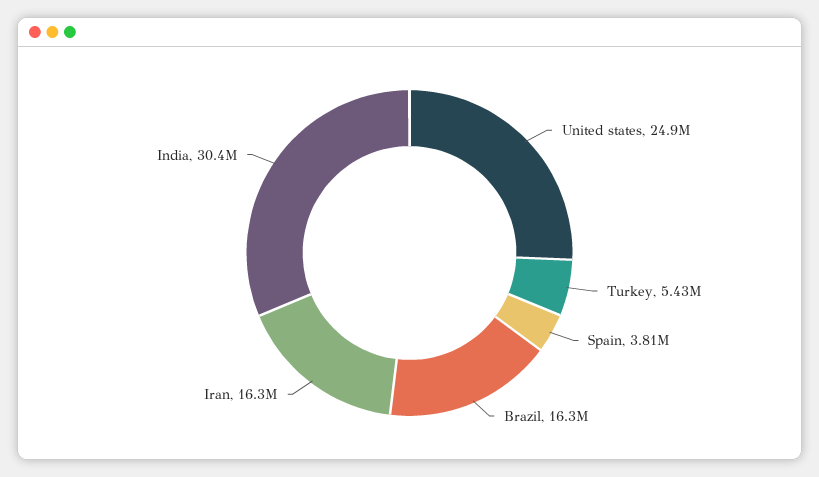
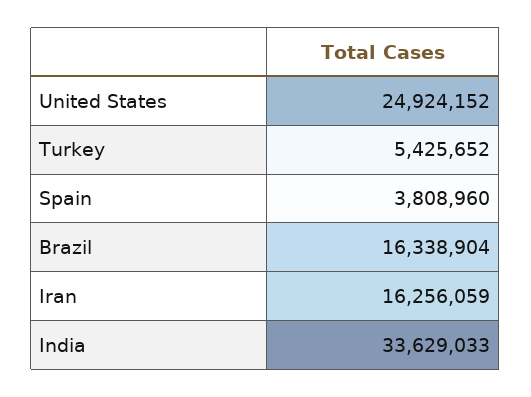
  {
    "United states": 24924152,
    "Turkey": 5425652,
    "Spain": 3808960,
    "Brazil": 16338904,
    "Iran": 16256059,
-   "India": 30400000
+   "India": 33629033
  }

